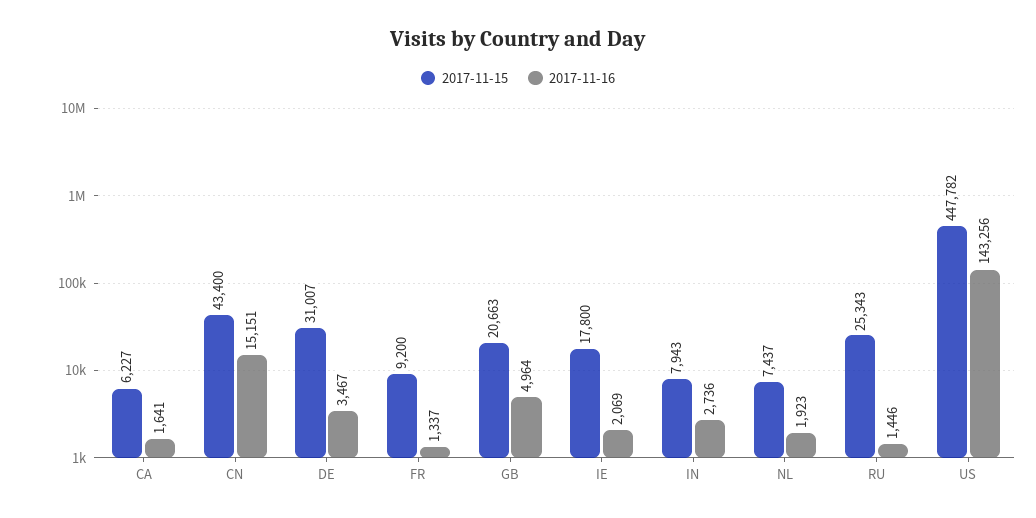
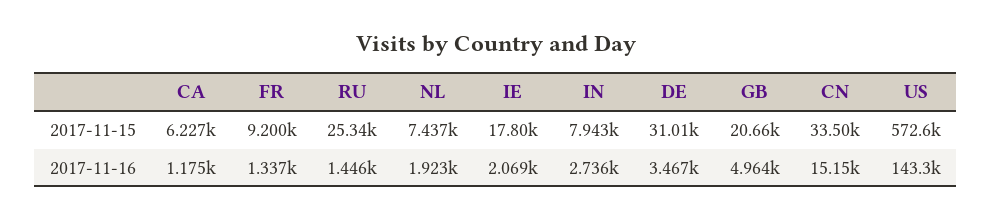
  {
    "2017-11-15": {
      "CA": 6227,
-     "CN": 43400,
+     "CN": 33500,
      "DE": 31007,
      "FR": 9200,
      "GB": 20663,
      "IE": 17800,
      "IN": 7943,
      "NL": 7437,
      "RU": 25343,
-     "US": 447782
+     "US": 572600
    },
    "2017-11-16": {
-     "CA": 1641,
+     "CA": 1175,
      "CN": 15151,
      "DE": 3467,
      "FR": 1337,
      "GB": 4964,
      "IE": 2069,
      "IN": 2736,
      "NL": 1923,
      "RU": 1446,
      "US": 143256
    }
  }

